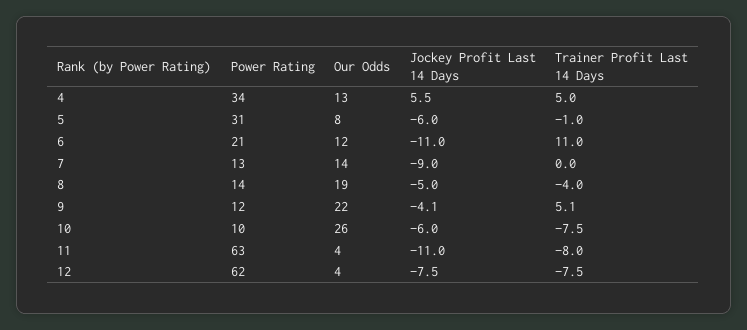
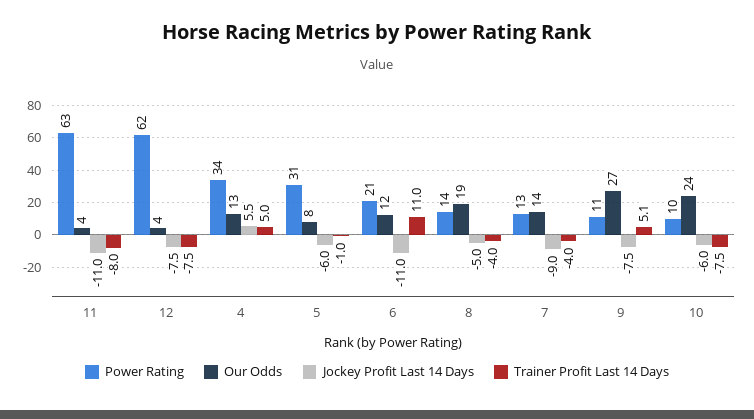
  {
    "Power Rating": {
      "4": 34,
      "5": 31,
      "6": 21,
      "7": 13,
      "8": 14,
-     "9": 12,
+     "9": 11,
      "10": 10,
      "11": 63,
      "12": 62
    },
    "Our Odds": {
      "4": 13,
      "5": 8,
      "6": 12,
      "7": 14,
      "8": 19,
-     "9": 22,
+     "9": 27,
-     "10": 26,
+     "10": 24,
      "11": 4,
      "12": 4
    },
    "Jockey Profit Last 14 Days": {
      "4": 5.5,
      "5": -6,
      "6": -11,
      "7": -9,
      "8": -5,
-     "9": -4.1,
+     "9": -7.5,
      "10": -6,
      "11": -11,
      "12": -7.5
    },
    "Trainer Profit Last 14 Days": {
      "4": 5,
      "5": -1,
      "6": 11,
-     "7": 0,
+     "7": -4,
      "8": -4,
      "9": 5.1,
      "10": -7.5,
      "11": -8,
      "12": -7.5
    }
  }

